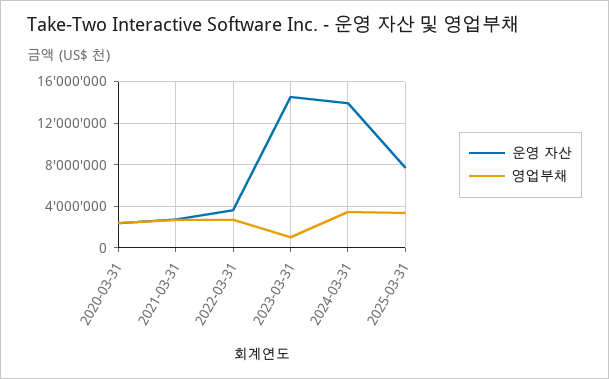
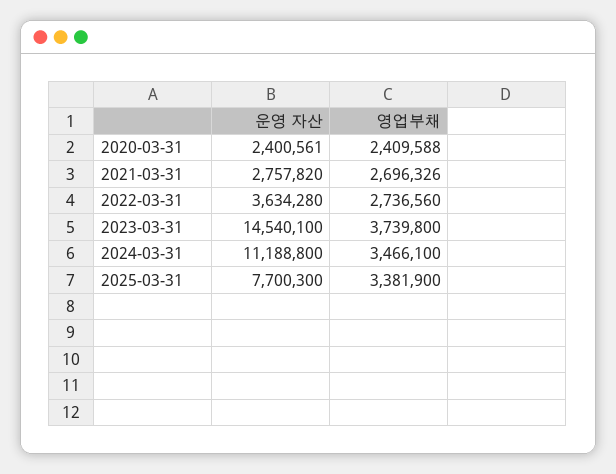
  {
    "운영 자산": {
      "2020-03-31": 2400561,
      "2021-03-31": 2757820,
      "2022-03-31": 3634280,
      "2023-03-31": 14540100,
-     "2024-03-31": 14000000,
+     "2024-03-31": 11188800,
      "2025-03-31": 7700300
    },
    "영업부채": {
      "2020-03-31": 2409588,
      "2021-03-31": 2696326,
      "2022-03-31": 2736560,
-     "2023-03-31": 1000000,
+     "2023-03-31": 3739800,
      "2024-03-31": 3466100,
      "2025-03-31": 3381900
    }
  }

